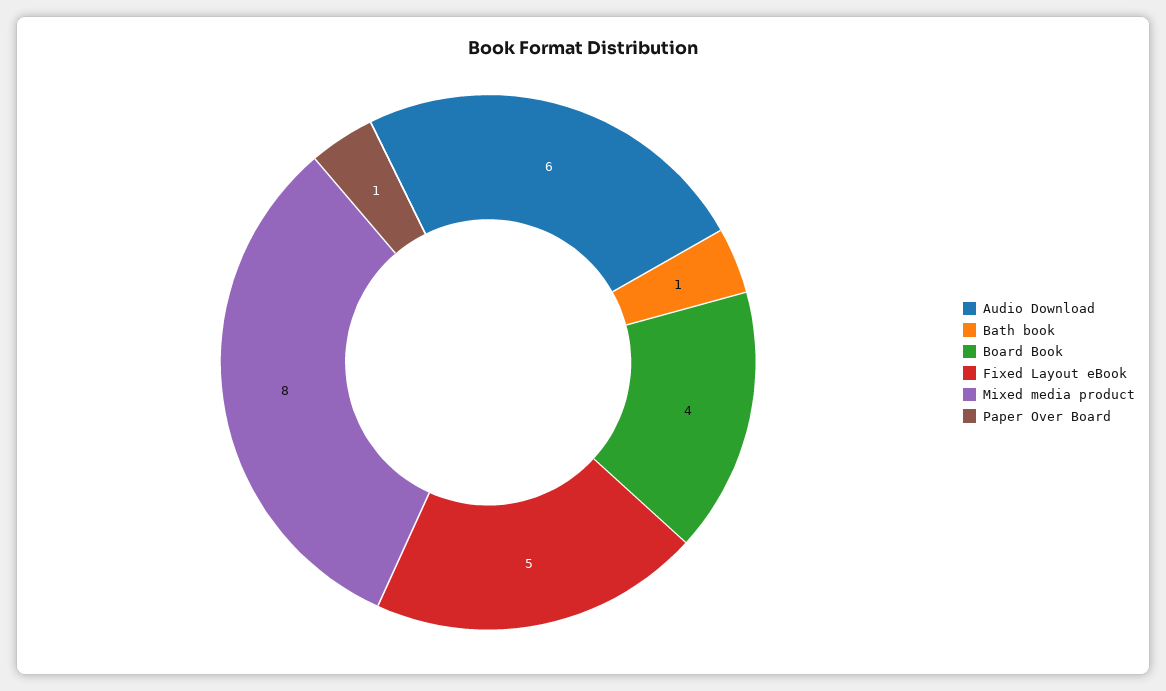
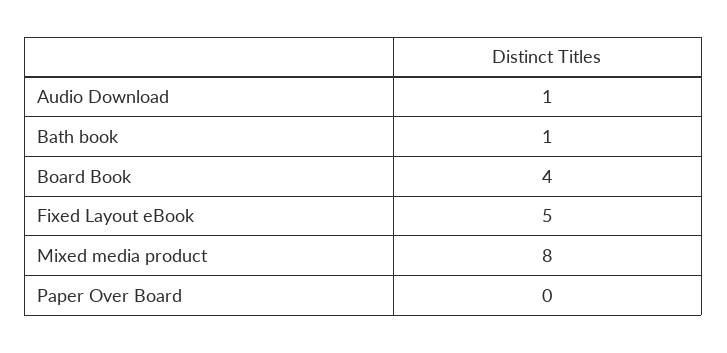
  {
-   "Audio Download": 6,
+   "Audio Download": 1,
    "Bath book": 1,
    "Board Book": 4,
    "Fixed Layout eBook": 5,
    "Mixed media product": 8,
-   "Paper Over Board": 1
+   "Paper Over Board": 0
  }

